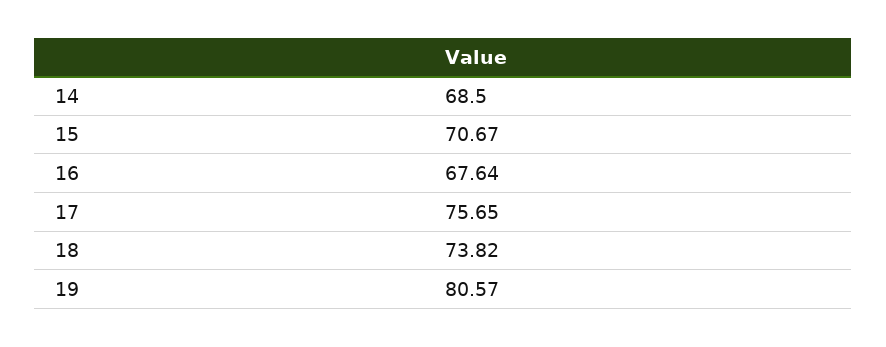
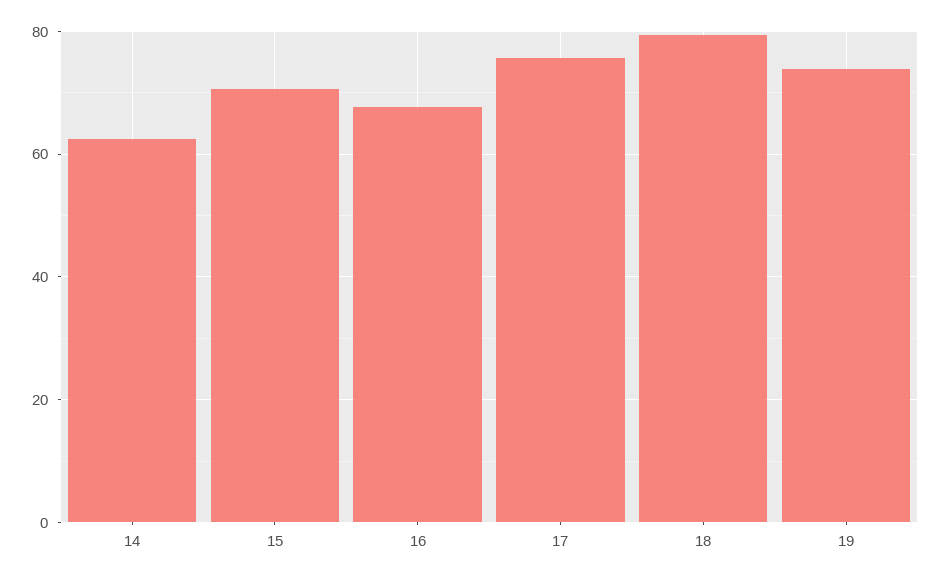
  {
-   "14": 68.5,
+   "14": 62,
    "15": 70.67,
    "16": 67.64,
    "17": 75.65,
-   "18": 73.82,
+   "18": 80,
-   "19": 80.57
+   "19": 74
  }

